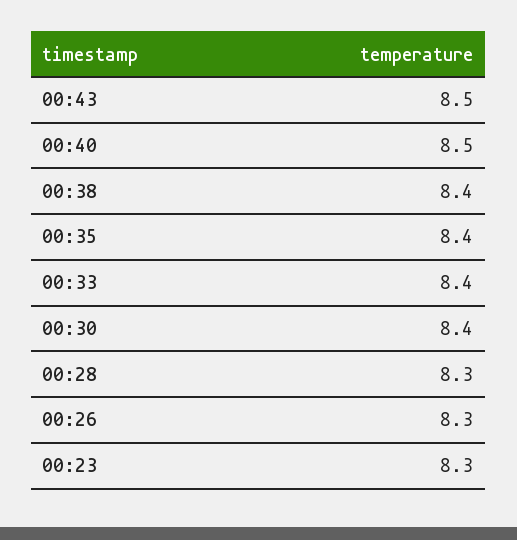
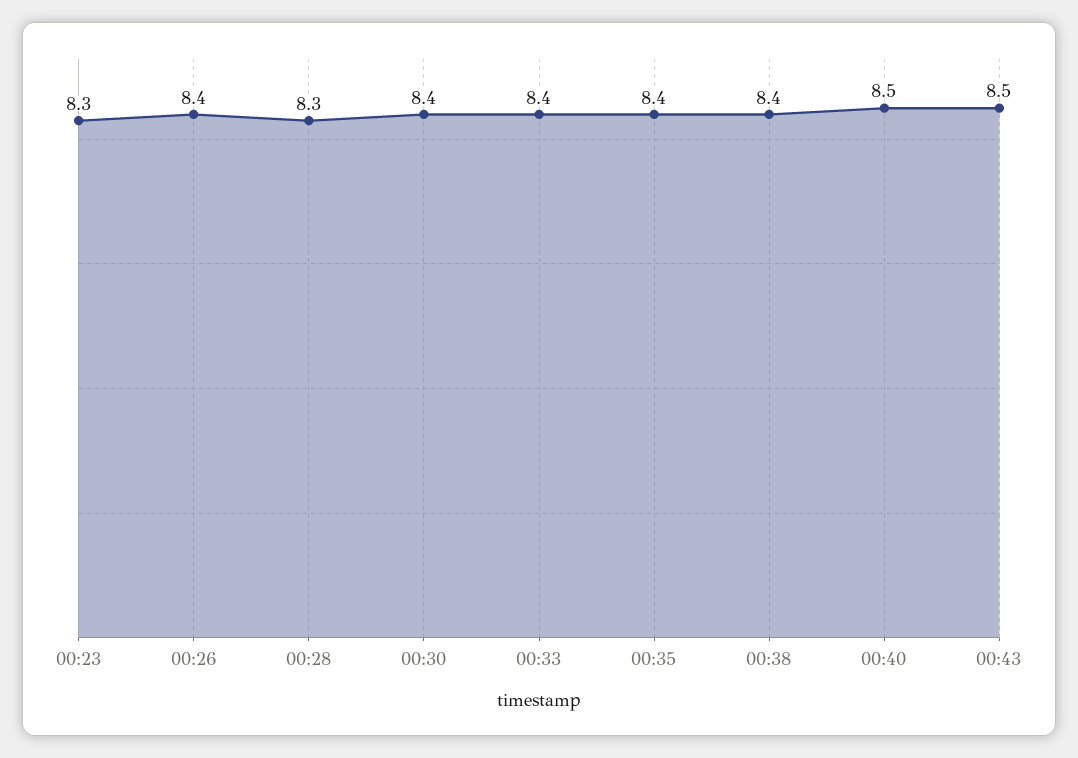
  {
    "00:43": 8.5,
    "00:40": 8.5,
    "00:38": 8.4,
    "00:35": 8.4,
    "00:33": 8.4,
    "00:30": 8.4,
    "00:28": 8.3,
-   "00:26": 8.3,
+   "00:26": 8.4,
    "00:23": 8.3
  }

